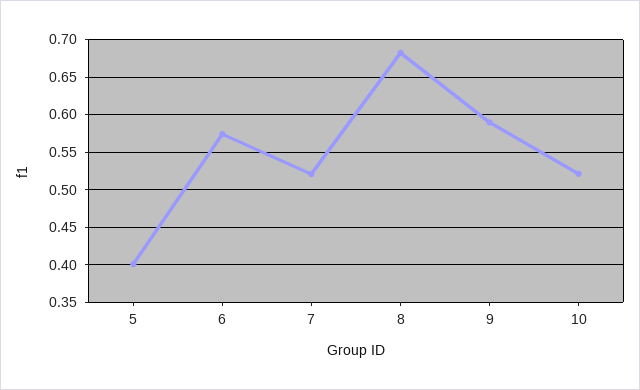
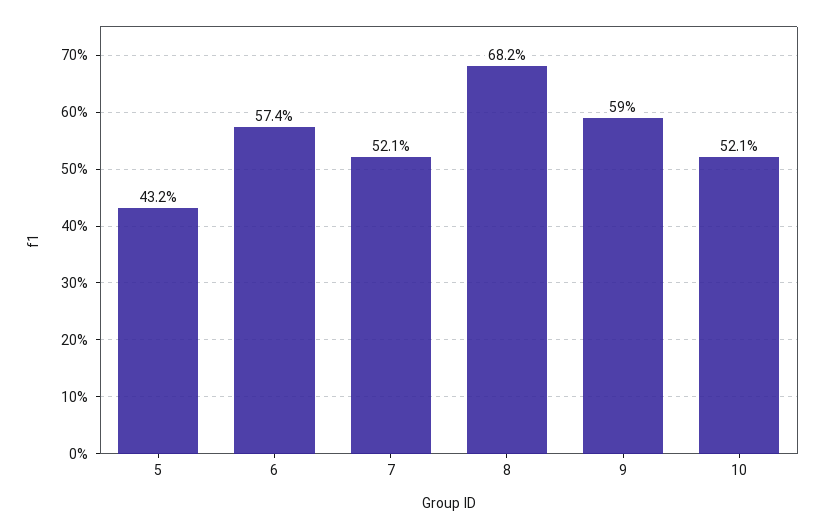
  {
-   "5": 0.4,
+   "5": 0.432,
    "6": 0.574,
    "7": 0.521,
    "8": 0.682,
    "9": 0.59,
    "10": 0.521
  }

